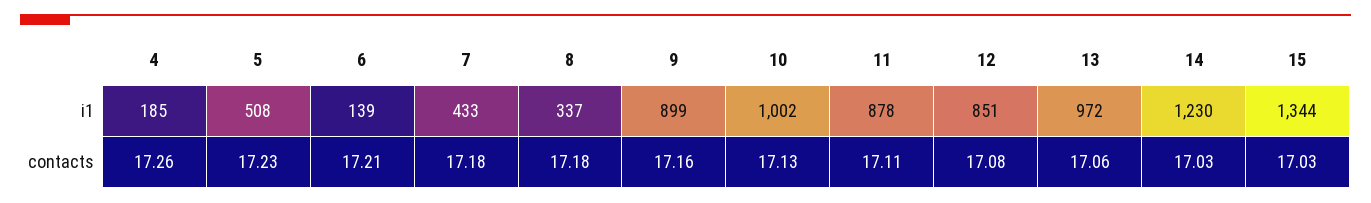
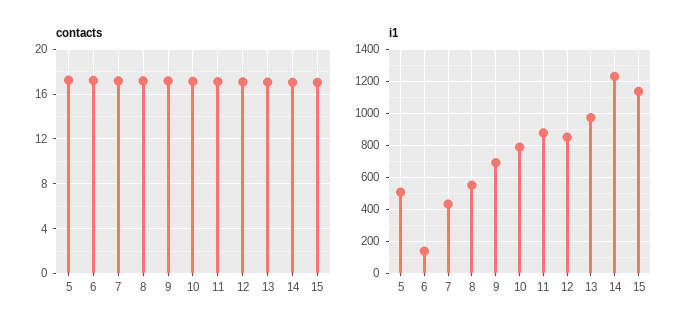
  {
    "i1": {
-     "4": 185,
      "5": 508,
      "6": 139,
      "7": 433,
-     "8": 337,
+     "8": 550,
-     "9": 899,
+     "9": 700,
-     "10": 1002,
+     "10": 800,
      "11": 878,
      "12": 851,
      "13": 972,
      "14": 1230,
-     "15": 1344
+     "15": 1150
    },
    "contacts": {
-     "4": 17.26,
      "5": 17.23,
      "6": 17.21,
      "7": 17.18,
      "8": 17.18,
      "9": 17.16,
      "10": 17.13,
      "11": 17.11,
      "12": 17.08,
      "13": 17.06,
      "14": 17.03,
      "15": 17.03
    }
  }

